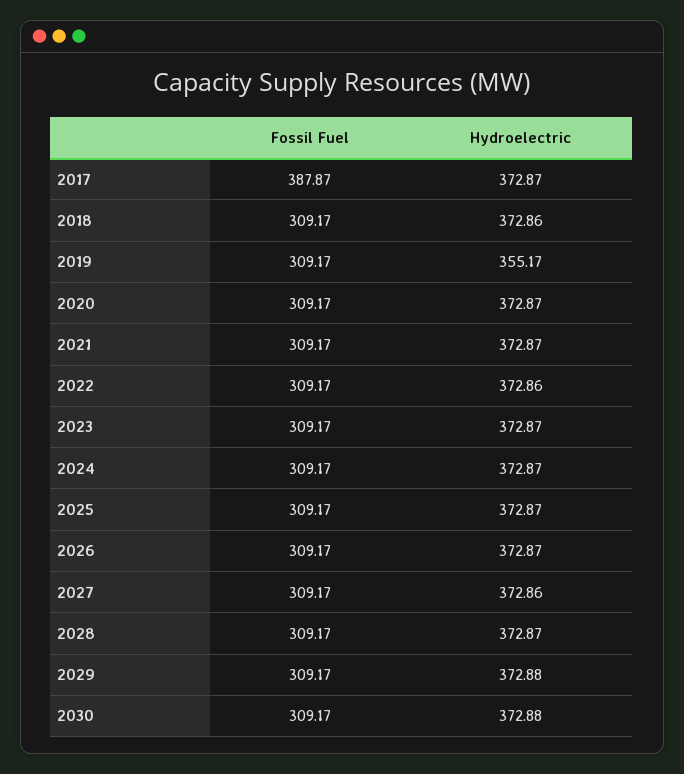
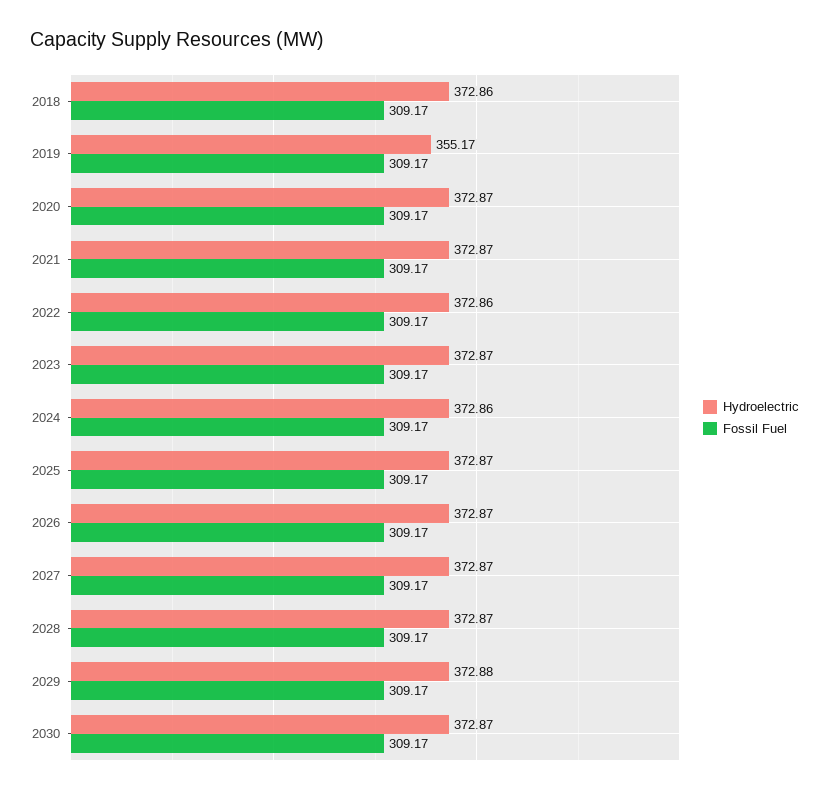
  {
    "Fossil Fuel": {
-     "2017": 387.87,
      "2018": 309.17,
      "2019": 309.17,
      "2020": 309.17,
      "2021": 309.17,
      "2022": 309.17,
      "2023": 309.17,
      "2024": 309.17,
      "2025": 309.17,
      "2026": 309.17,
      "2027": 309.17,
      "2028": 309.17,
      "2029": 309.17,
      "2030": 309.17
    },
    "Hydroelectric": {
-     "2017": 372.87,
      "2018": 372.86,
      "2019": 355.17,
      "2020": 372.87,
      "2021": 372.87,
      "2022": 372.86,
      "2023": 372.87,
-     "2024": 372.87,
+     "2024": 372.86,
      "2025": 372.87,
      "2026": 372.87,
-     "2027": 372.86,
+     "2027": 372.87,
      "2028": 372.87,
      "2029": 372.88,
-     "2030": 372.88
+     "2030": 372.87
    }
  }

